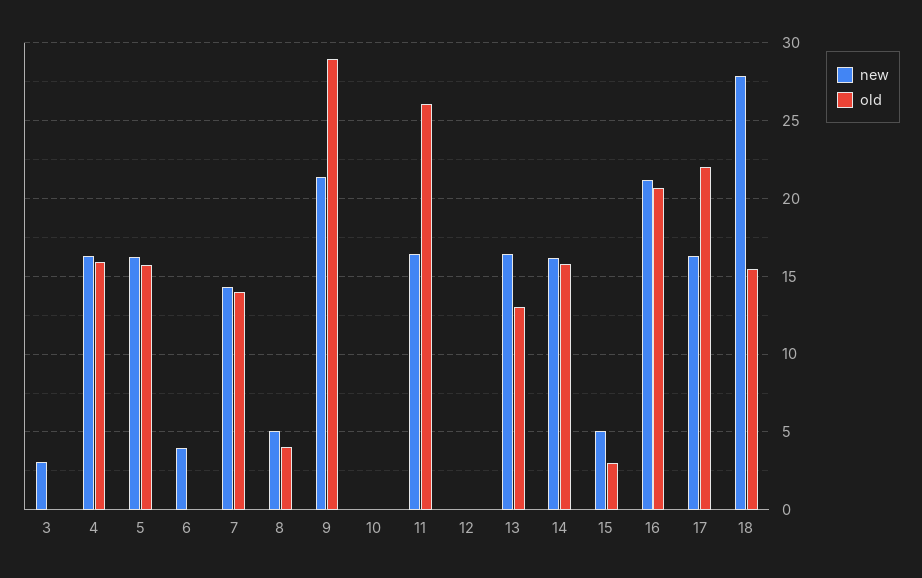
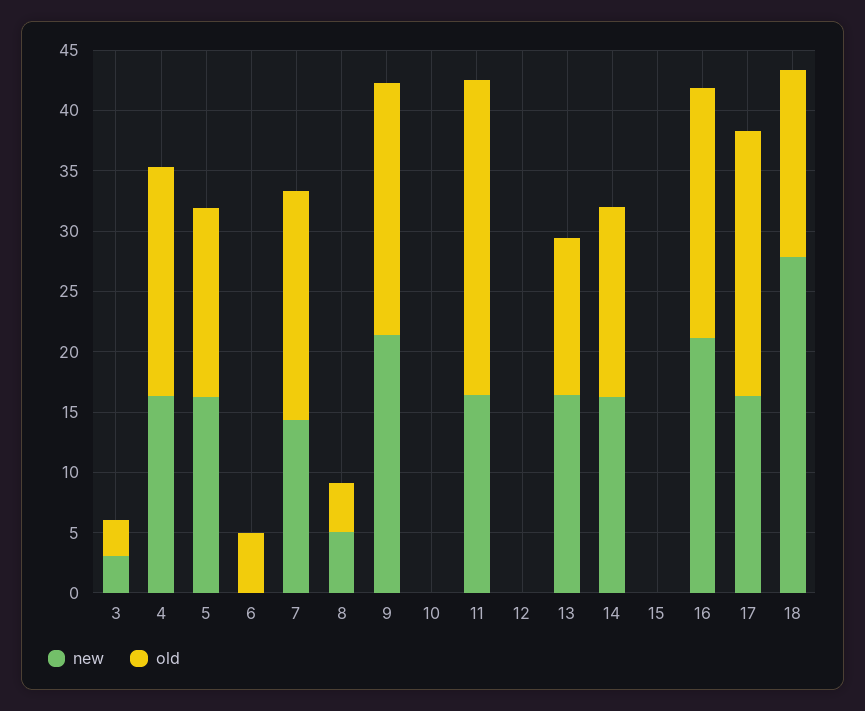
  {
    "new": {
      "3": 3,
      "4": 16.5,
      "5": 16.5,
-     "6": 4,
+     "6": 0,
      "7": 14.5,
      "8": 5,
      "9": 21.5,
      "10": 0,
      "11": 16.5,
      "12": 0,
      "13": 16.5,
      "14": 16,
-     "15": 5,
+     "15": 0,
      "16": 21,
      "17": 16.5,
      "18": 28
    },
    "old": {
-     "3": 0,
+     "3": 3,
-     "4": 16,
+     "4": 19,
      "5": 15.5,
-     "6": 0,
+     "6": 5,
-     "7": 14,
+     "7": 19,
      "8": 4,
-     "9": 29,
+     "9": 21,
      "10": 0,
      "11": 26,
      "12": 0,
      "13": 13,
      "14": 16,
-     "15": 3,
+     "15": 0,
      "16": 20.5,
      "17": 22,
      "18": 15.5
    }
  }

